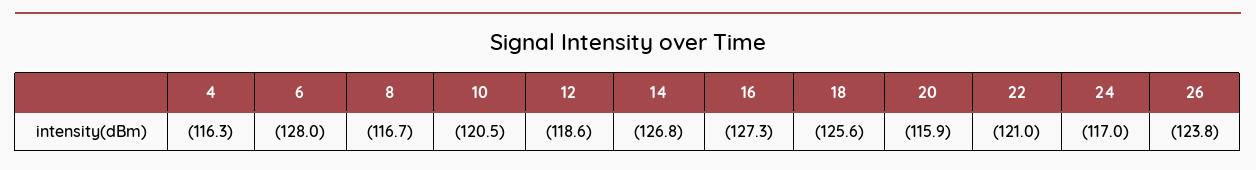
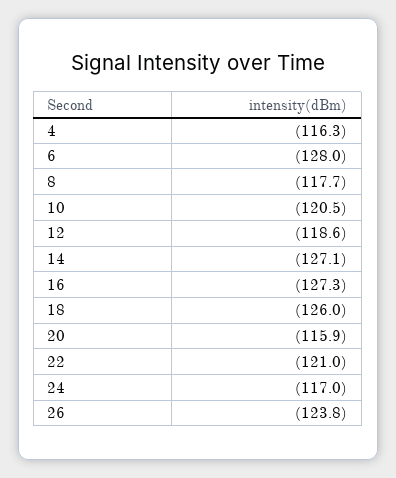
  {
    "4": -116.3,
    "6": -128,
-   "8": -116.7,
+   "8": -117.7,
    "10": -120.5,
    "12": -118.6,
-   "14": -126.8,
+   "14": -127.1,
    "16": -127.3,
-   "18": -125.6,
+   "18": -126,
    "20": -115.9,
    "22": -121,
    "24": -117,
    "26": -123.8
  }

